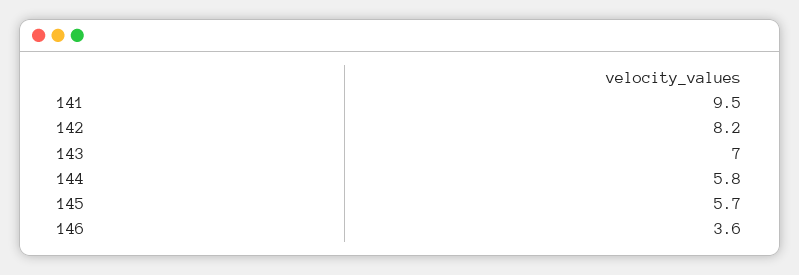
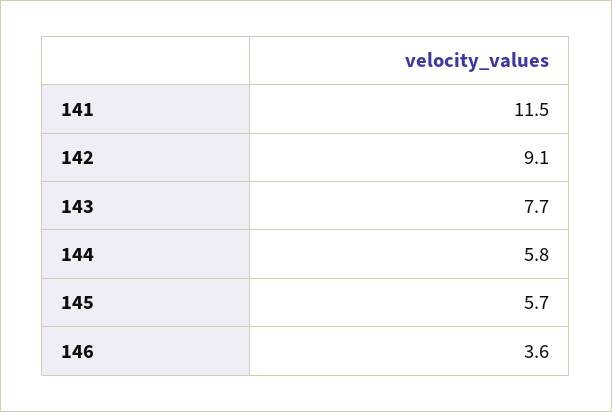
  {
-   "141": 9.5,
+   "141": 11.5,
-   "142": 8.2,
+   "142": 9.1,
-   "143": 7,
+   "143": 7.7,
    "144": 5.8,
    "145": 5.7,
    "146": 3.6
  }

